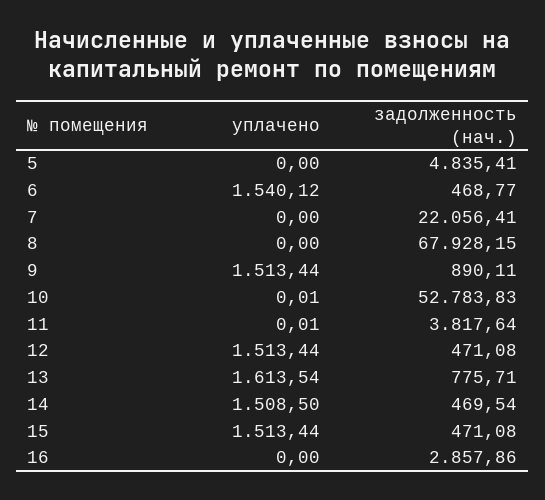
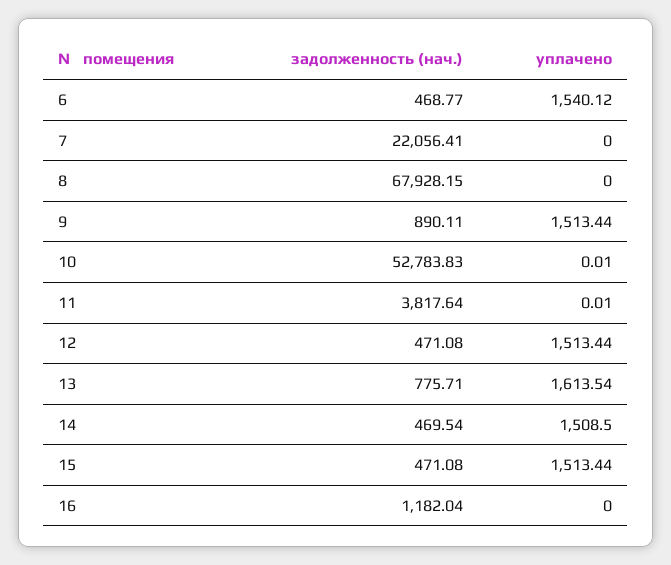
  {
    "уплачено": {
-     "5": 0,
      "6": 1540.12,
      "7": 0,
      "8": 0,
      "9": 1513.44,
      "10": 0.01,
      "11": 0.01,
      "12": 1513.44,
      "13": 1613.54,
      "14": 1508.5,
      "15": 1513.44,
      "16": 0
    },
    "задолженность (нач.)": {
-     "5": 4835.41,
      "6": 468.77,
      "7": 22056.41,
      "8": 67928.15,
      "9": 890.11,
      "10": 52783.83,
      "11": 3817.64,
      "12": 471.08,
      "13": 775.71,
      "14": 469.54,
      "15": 471.08,
-     "16": 2857.86
+     "16": 1182.04
    }
  }

